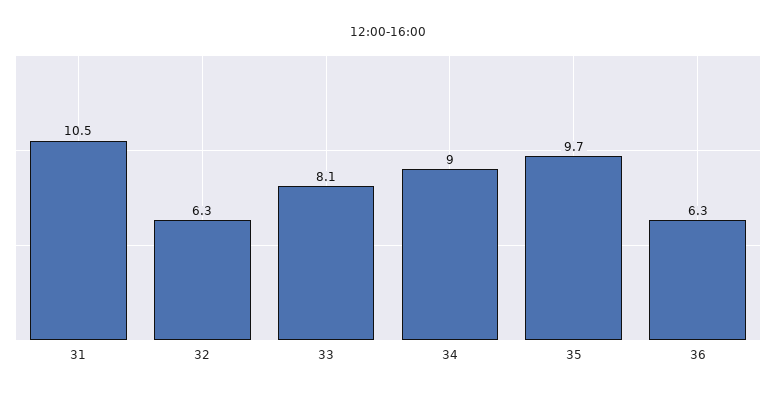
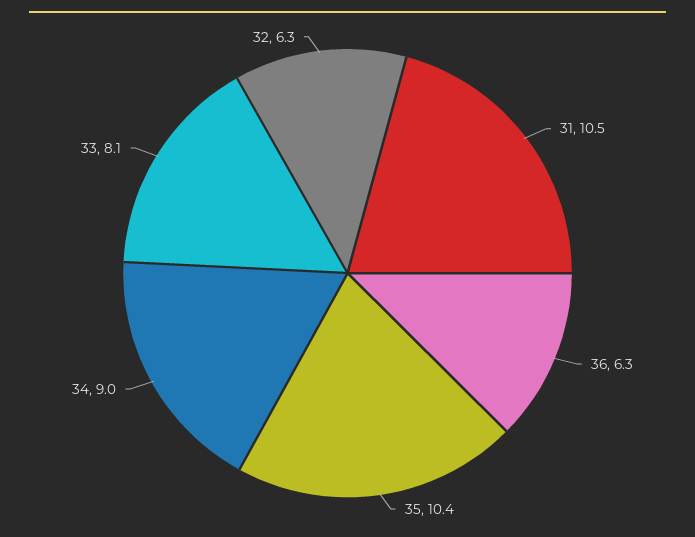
  {
    "31": 10.5,
    "32": 6.3,
    "33": 8.1,
    "34": 9,
-   "35": 9.7,
+   "35": 10.4,
    "36": 6.3
  }

